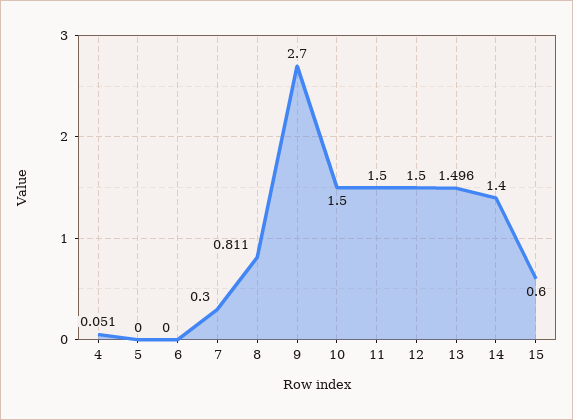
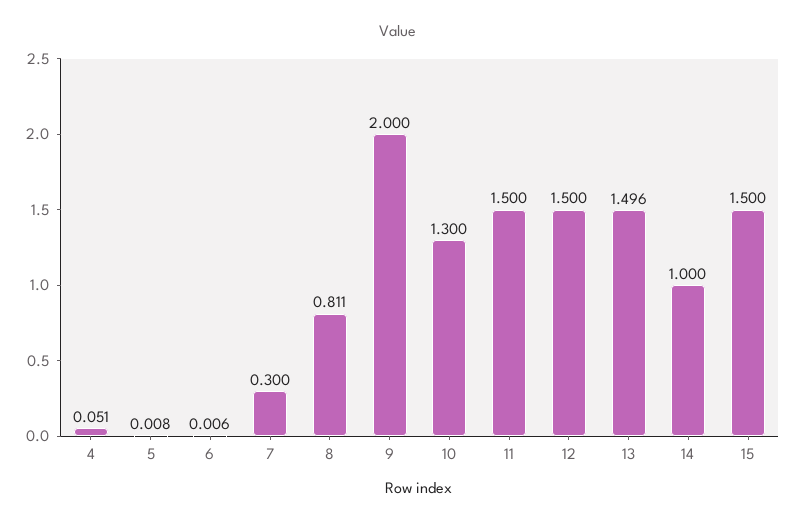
  {
    "4": 0.051,
-   "5": 0,
+   "5": 0.008,
-   "6": 0,
+   "6": 0.006,
    "7": 0.3,
    "8": 0.811,
-   "9": 2.7,
+   "9": 2,
-   "10": 1.5,
+   "10": 1.3,
    "11": 1.5,
    "12": 1.5,
    "13": 1.496,
-   "14": 1.4,
+   "14": 1,
-   "15": 0.6
+   "15": 1.5
  }

